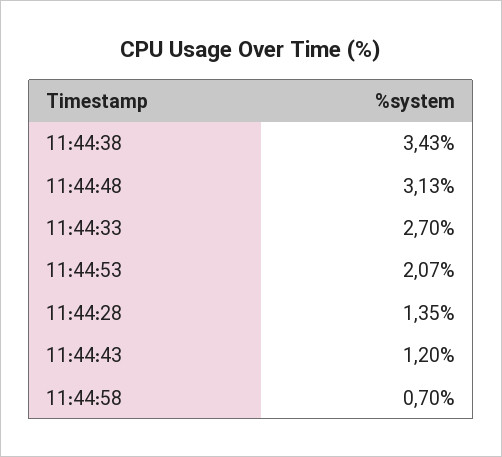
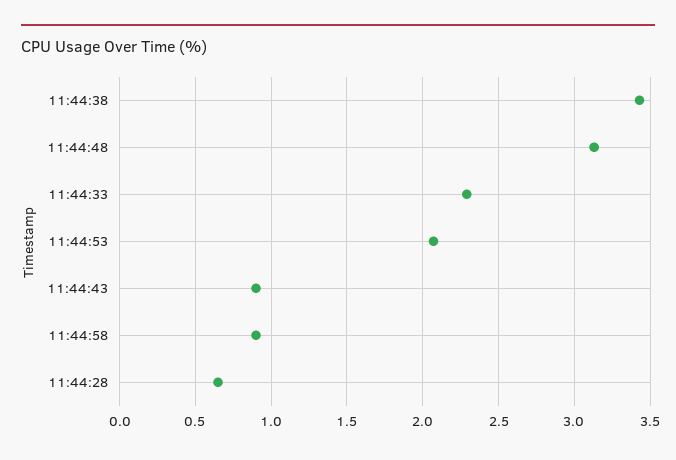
  {
    "11:44:38": 3.43,
    "11:44:48": 3.13,
-   "11:44:33": 2.7,
+   "11:44:33": 2.3,
    "11:44:53": 2.07,
-   "11:44:28": 1.35,
+   "11:44:28": 0.65,
-   "11:44:43": 1.2,
+   "11:44:43": 0.9,
-   "11:44:58": 0.7
+   "11:44:58": 0.9
  }

